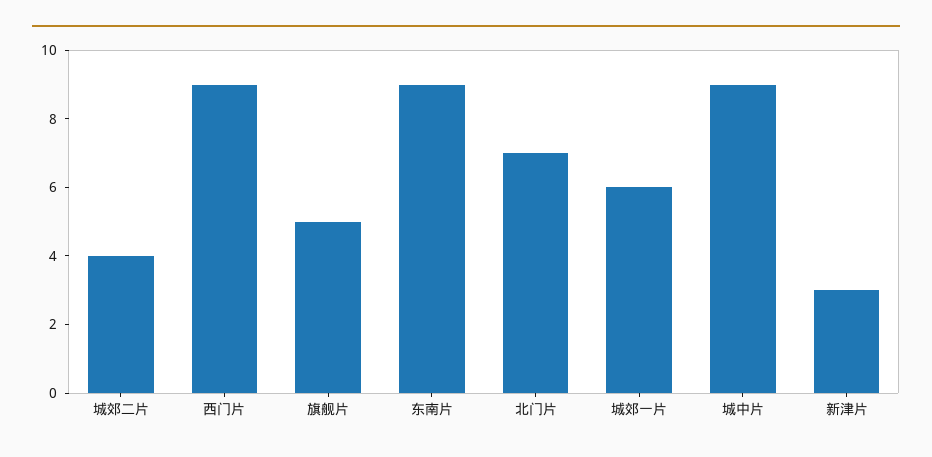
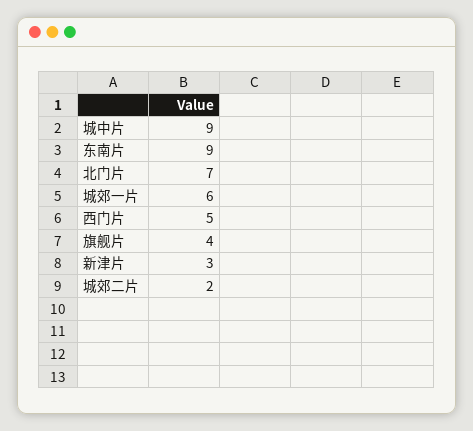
  {
-   "城郊二片": 4,
+   "城郊二片": 2,
-   "西门片": 9,
+   "西门片": 5,
-   "旗舰片": 5,
+   "旗舰片": 4,
    "东南片": 9,
    "北门片": 7,
    "城郊一片": 6,
    "城中片": 9,
    "新津片": 3
  }

